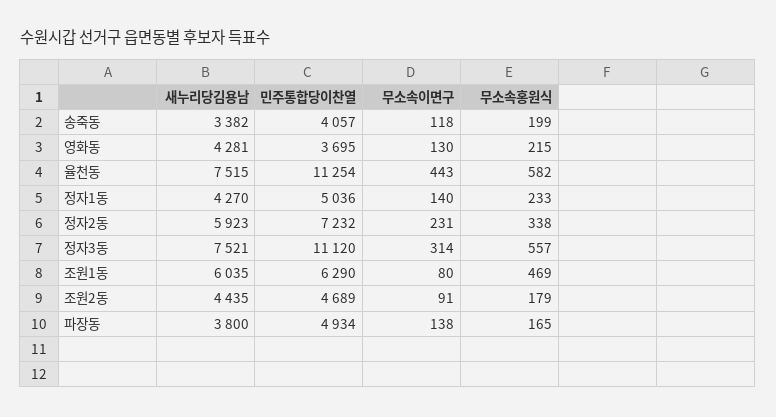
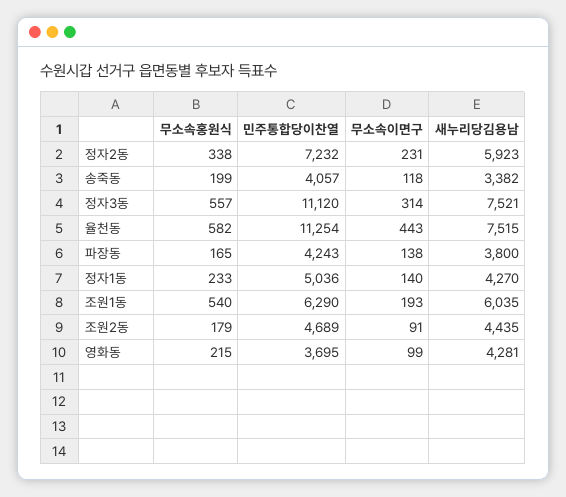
  {
    "새누리당김용남": {
      "송죽동": 3382,
      "영화동": 4281,
      "율천동": 7515,
      "정자1동": 4270,
      "정자2동": 5923,
      "정자3동": 7521,
      "조원1동": 6035,
      "조원2동": 4435,
      "파장동": 3800
    },
    "민주통합당이찬열": {
      "송죽동": 4057,
      "영화동": 3695,
      "율천동": 11254,
      "정자1동": 5036,
      "정자2동": 7232,
      "정자3동": 11120,
      "조원1동": 6290,
      "조원2동": 4689,
-     "파장동": 4934
+     "파장동": 4243
    },
    "무소속이면구": {
      "송죽동": 118,
-     "영화동": 130,
+     "영화동": 99,
      "율천동": 443,
      "정자1동": 140,
      "정자2동": 231,
      "정자3동": 314,
-     "조원1동": 80,
+     "조원1동": 193,
      "조원2동": 91,
      "파장동": 138
    },
    "무소속홍원식": {
      "송죽동": 199,
      "영화동": 215,
      "율천동": 582,
      "정자1동": 233,
      "정자2동": 338,
      "정자3동": 557,
-     "조원1동": 469,
+     "조원1동": 540,
      "조원2동": 179,
      "파장동": 165
    }
  }

